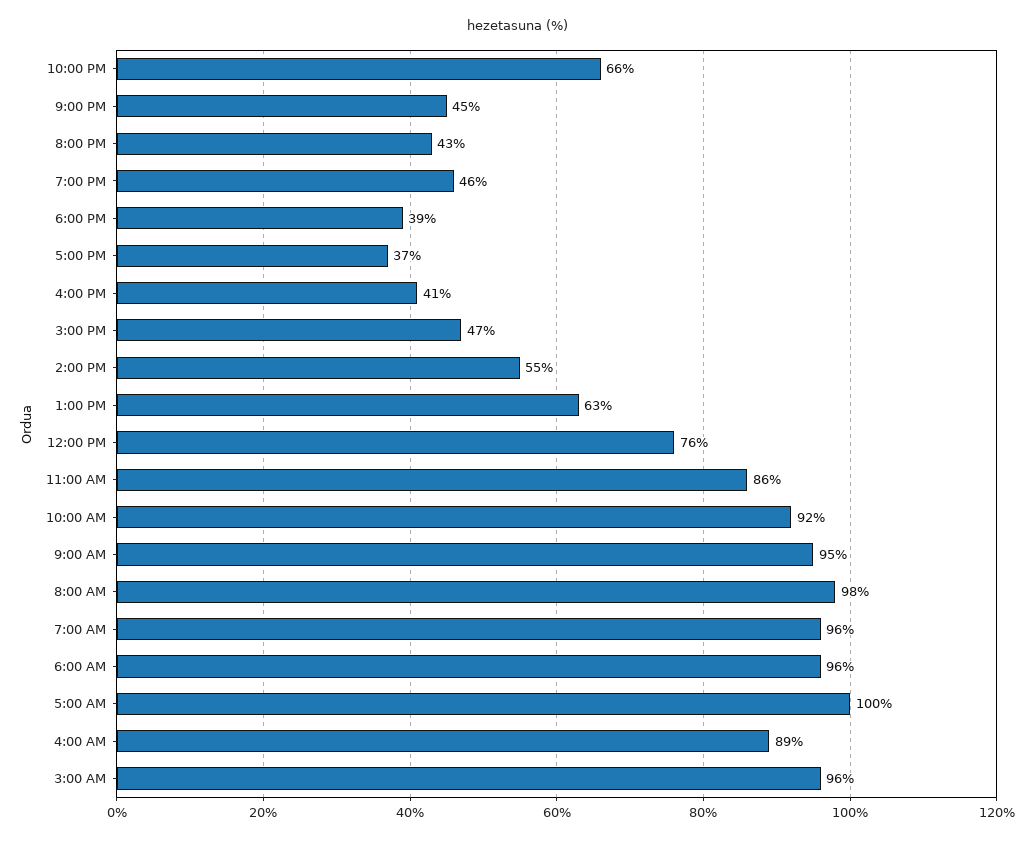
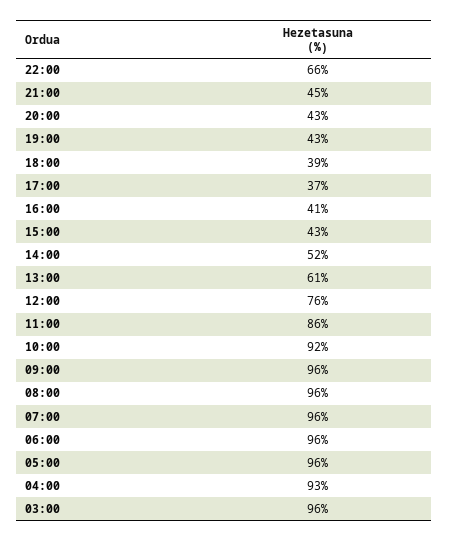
  {
    "10:00 PM": 66,
    "9:00 PM": 45,
    "8:00 PM": 43,
-   "7:00 PM": 46,
+   "7:00 PM": 43,
    "6:00 PM": 39,
    "5:00 PM": 37,
    "4:00 PM": 41,
-   "3:00 PM": 47,
+   "3:00 PM": 43,
-   "2:00 PM": 55,
+   "2:00 PM": 52,
-   "1:00 PM": 63,
+   "1:00 PM": 61,
    "12:00 PM": 76,
    "11:00 AM": 86,
    "10:00 AM": 92,
-   "9:00 AM": 95,
+   "9:00 AM": 96,
-   "8:00 AM": 98,
+   "8:00 AM": 96,
    "7:00 AM": 96,
    "6:00 AM": 96,
-   "5:00 AM": 100,
+   "5:00 AM": 96,
-   "4:00 AM": 89,
+   "4:00 AM": 93,
    "3:00 AM": 96
  }

